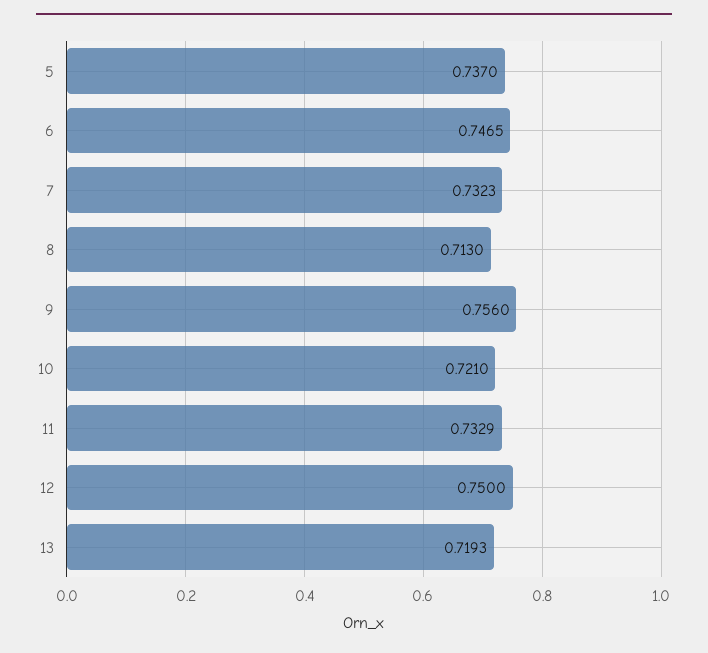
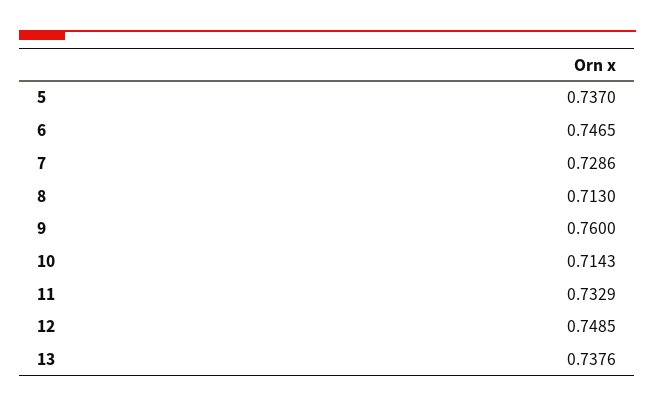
  {
    "5": 0.737,
    "6": 0.7465,
-   "7": 0.7323,
+   "7": 0.7286,
    "8": 0.713,
-   "9": 0.756,
+   "9": 0.76,
-   "10": 0.721,
+   "10": 0.7143,
    "11": 0.7329,
-   "12": 0.75,
+   "12": 0.7485,
-   "13": 0.7193
+   "13": 0.7376
  }

